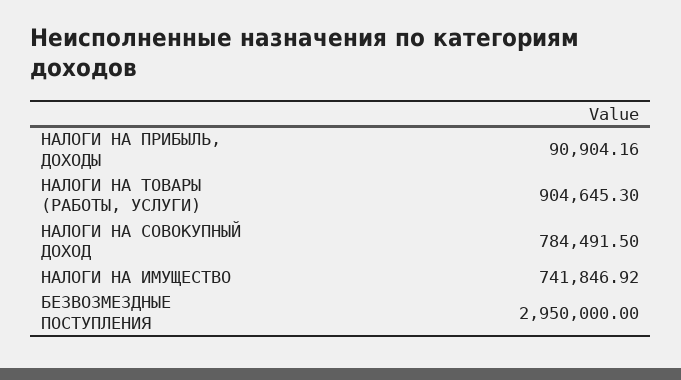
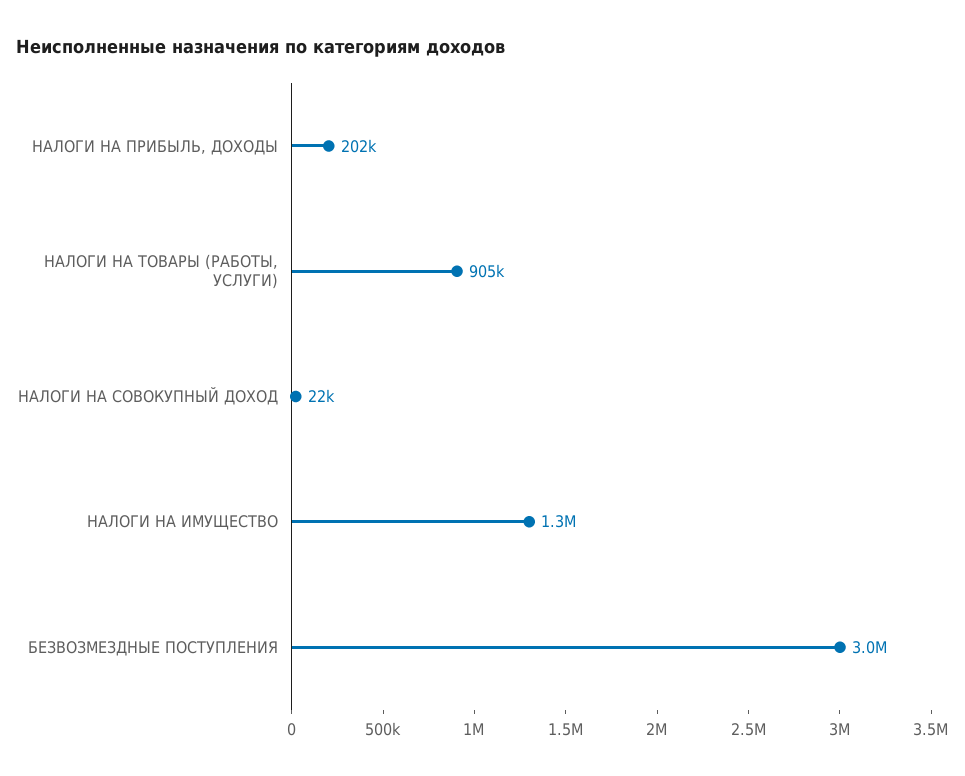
  {
-   "НАЛОГИ НА ПРИБЫЛЬ, ДОХОДЫ": 90904.16,
+   "НАЛОГИ НА ПРИБЫЛЬ, ДОХОДЫ": 202000,
    "НАЛОГИ НА ТОВАРЫ (РАБОТЫ, УСЛУГИ)": 904645.3,
-   "НАЛОГИ НА СОВОКУПНЫЙ ДОХОД": 784491.5,
+   "НАЛОГИ НА СОВОКУПНЫЙ ДОХОД": 22000,
-   "НАЛОГИ НА ИМУЩЕСТВО": 741846.92,
+   "НАЛОГИ НА ИМУЩЕСТВО": 1300000,
    "БЕЗВОЗМЕЗДНЫЕ ПОСТУПЛЕНИЯ": 2950000
  }

